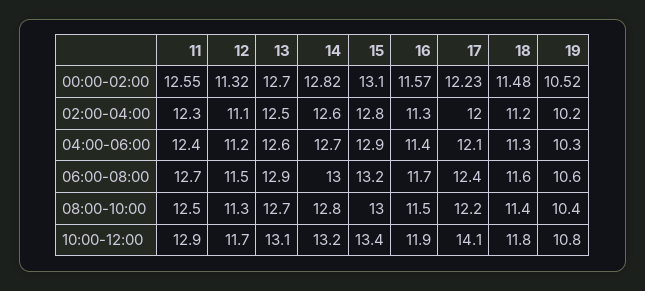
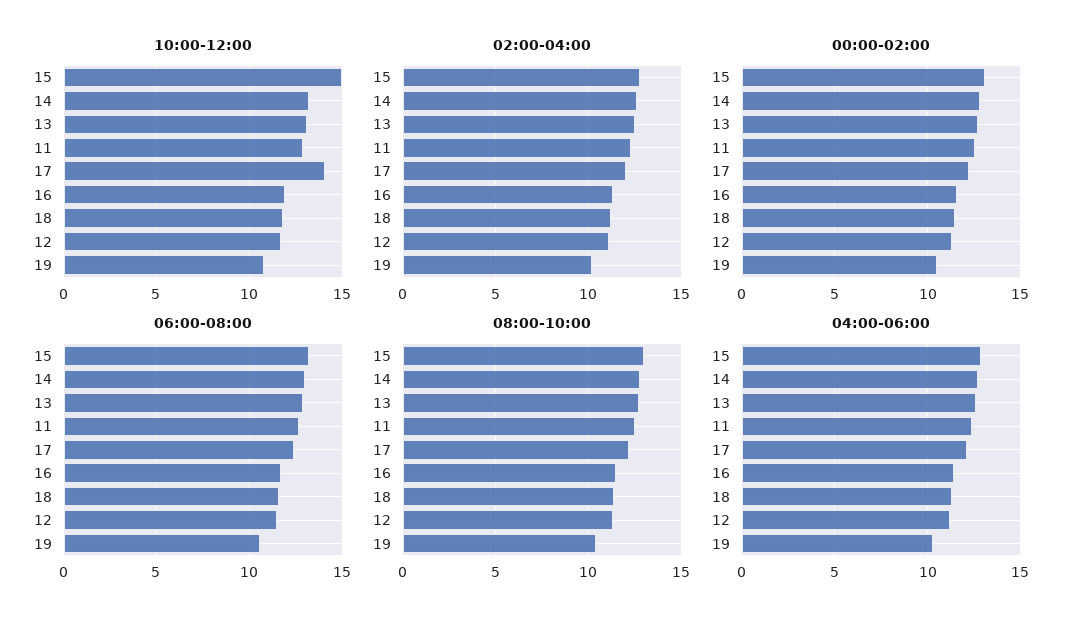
  {
    "00:00-02:00": {
      "11": 12.55,
      "12": 11.32,
      "13": 12.7,
      "14": 12.82,
      "15": 13.1,
      "16": 11.57,
      "17": 12.23,
      "18": 11.48,
      "19": 10.52
    },
    "02:00-04:00": {
      "11": 12.3,
      "12": 11.1,
      "13": 12.5,
      "14": 12.6,
      "15": 12.8,
      "16": 11.3,
      "17": 12,
      "18": 11.2,
      "19": 10.2
    },
    "04:00-06:00": {
      "11": 12.4,
      "12": 11.2,
      "13": 12.6,
      "14": 12.7,
      "15": 12.9,
      "16": 11.4,
      "17": 12.1,
      "18": 11.3,
      "19": 10.3
    },
    "06:00-08:00": {
      "11": 12.7,
      "12": 11.5,
      "13": 12.9,
      "14": 13,
      "15": 13.2,
      "16": 11.7,
      "17": 12.4,
      "18": 11.6,
      "19": 10.6
    },
    "08:00-10:00": {
      "11": 12.5,
      "12": 11.3,
      "13": 12.7,
      "14": 12.8,
      "15": 13,
      "16": 11.5,
      "17": 12.2,
      "18": 11.4,
      "19": 10.4
    },
    "10:00-12:00": {
      "11": 12.9,
      "12": 11.7,
      "13": 13.1,
      "14": 13.2,
-     "15": 13.4,
+     "15": 15,
      "16": 11.9,
      "17": 14.1,
      "18": 11.8,
      "19": 10.8
    }
  }

